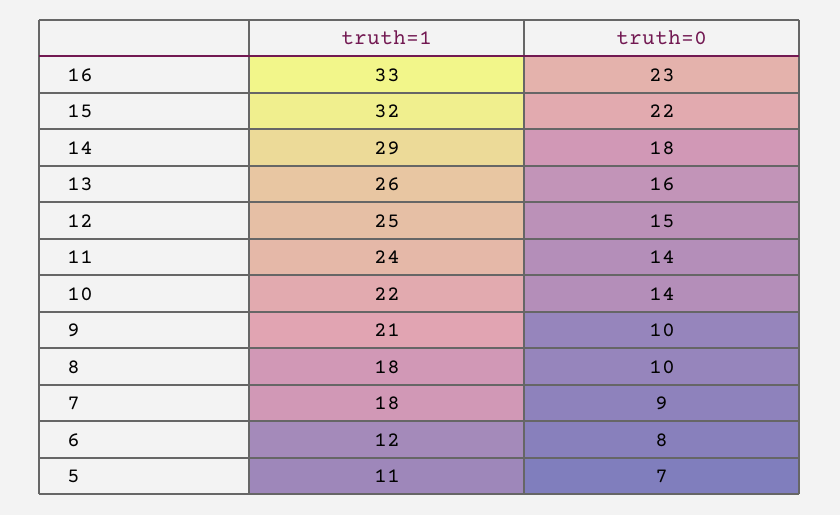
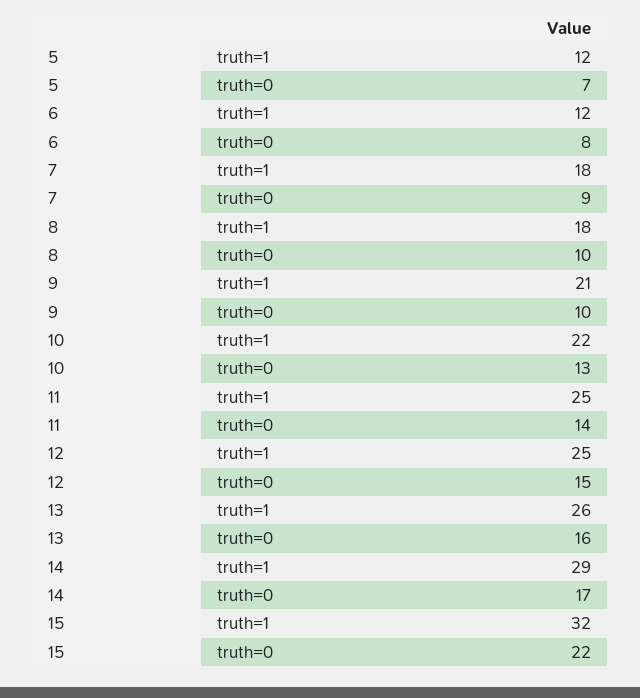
  {
    "truth=1": {
-     "16": 33,
      "15": 32,
      "14": 29,
      "13": 26,
      "12": 25,
-     "11": 24,
+     "11": 25,
      "10": 22,
      "9": 21,
      "8": 18,
      "7": 18,
      "6": 12,
-     "5": 11
+     "5": 12
    },
    "truth=0": {
-     "16": 23,
      "15": 22,
-     "14": 18,
+     "14": 17,
      "13": 16,
      "12": 15,
      "11": 14,
-     "10": 14,
+     "10": 13,
      "9": 10,
      "8": 10,
      "7": 9,
      "6": 8,
      "5": 7
    }
  }

